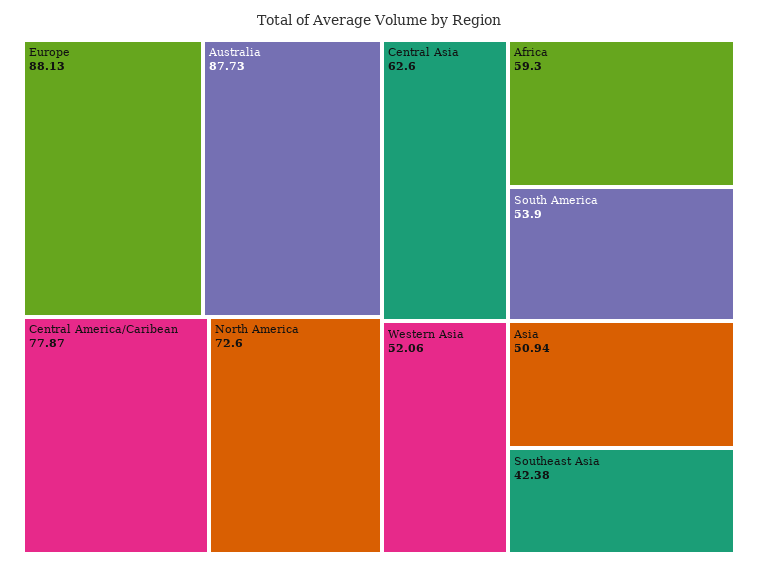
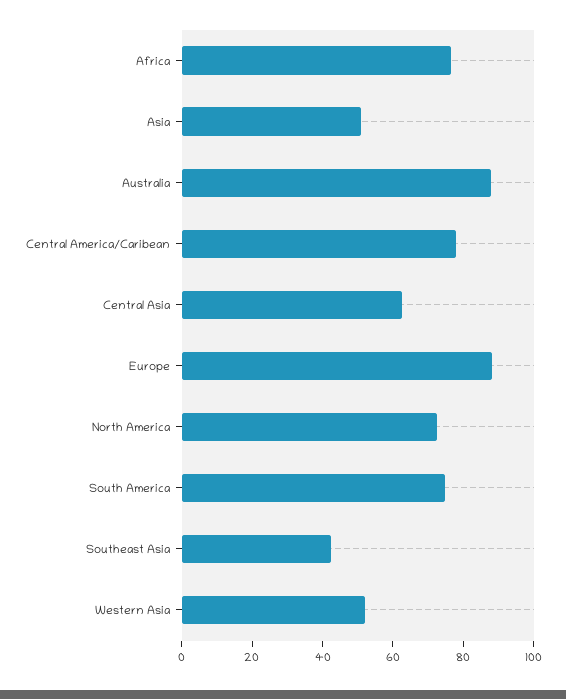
  {
    "Europe": 88.13,
    "Australia": 87.73,
    "Central America/Caribean": 77.87,
    "North America": 72.6,
    "Central Asia": 62.6,
-   "Africa": 59.3,
+   "Africa": 75,
-   "South America": 53.9,
+   "South America": 75,
    "Western Asia": 52.06,
    "Asia": 50.94,
    "Southeast Asia": 42.38
  }

